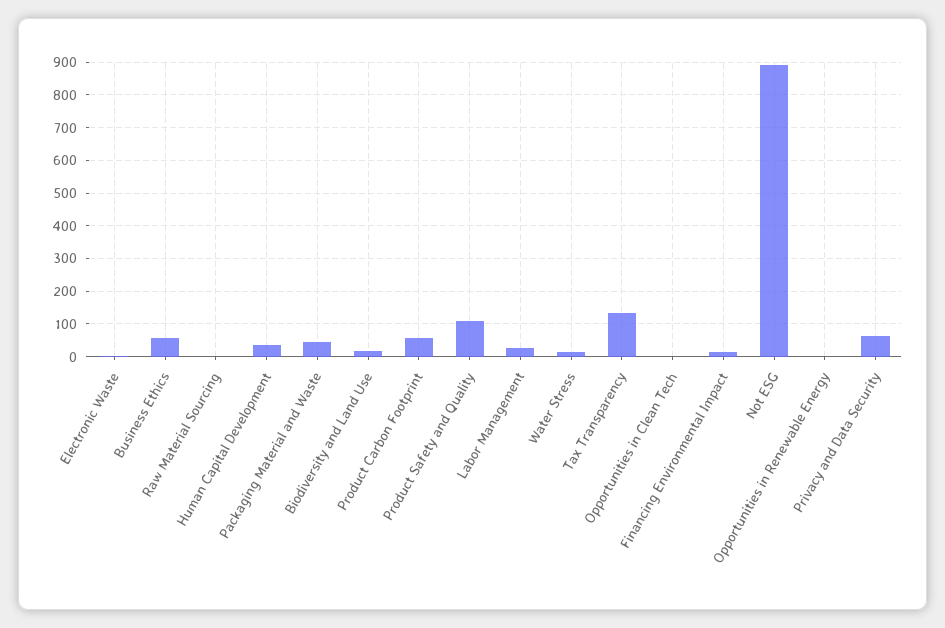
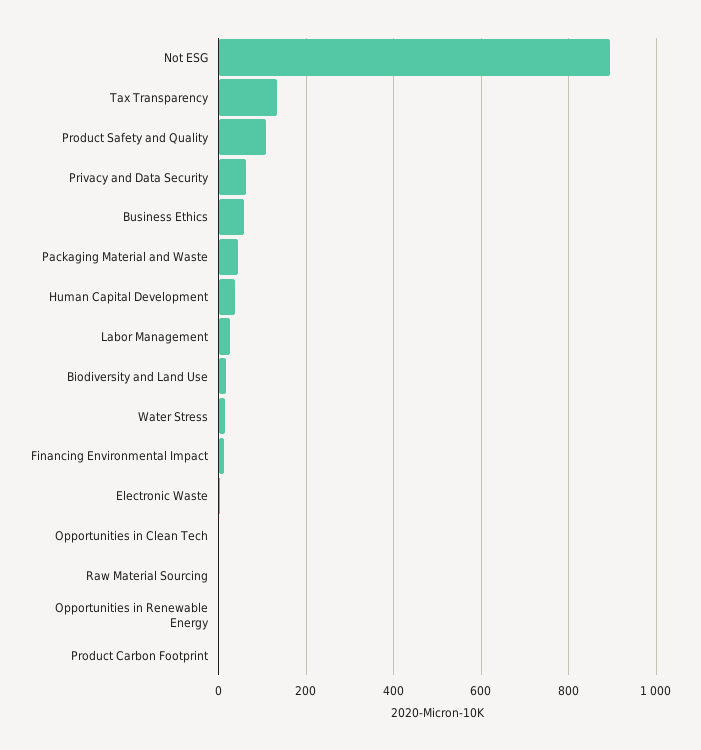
  {
    "Electronic Waste": 0,
    "Business Ethics": 60,
    "Raw Material Sourcing": 0,
    "Human Capital Development": 40,
    "Packaging Material and Waste": 40,
    "Biodiversity and Land Use": 20,
-   "Product Carbon Footprint": 60,
+   "Product Carbon Footprint": 0,
    "Product Safety and Quality": 100,
    "Labor Management": 20,
    "Water Stress": 20,
    "Tax Transparency": 140,
    "Opportunities in Clean Tech": 0,
    "Financing Environmental Impact": 20,
    "Not ESG": 900,
    "Opportunities in Renewable Energy": 0,
    "Privacy and Data Security": 60
  }

